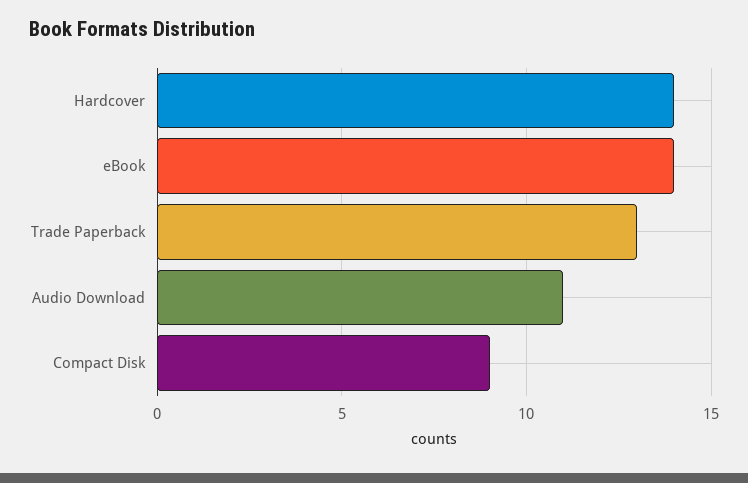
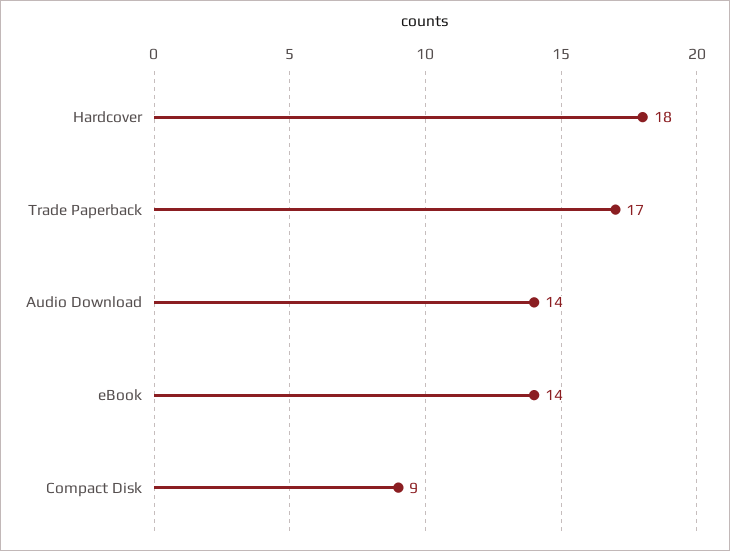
  {
-   "Hardcover": 14,
+   "Hardcover": 18,
    "eBook": 14,
-   "Trade Paperback": 13,
+   "Trade Paperback": 17,
-   "Audio Download": 11,
+   "Audio Download": 14,
    "Compact Disk": 9
  }

